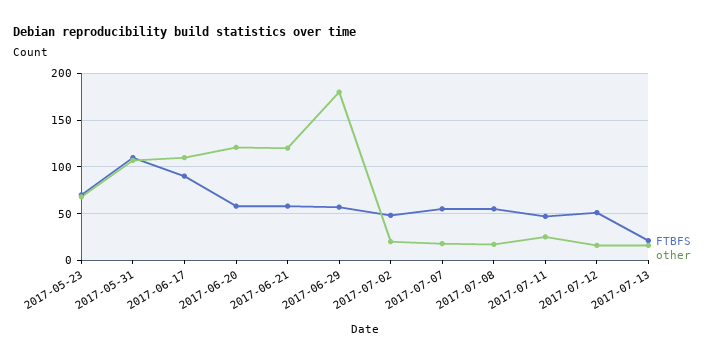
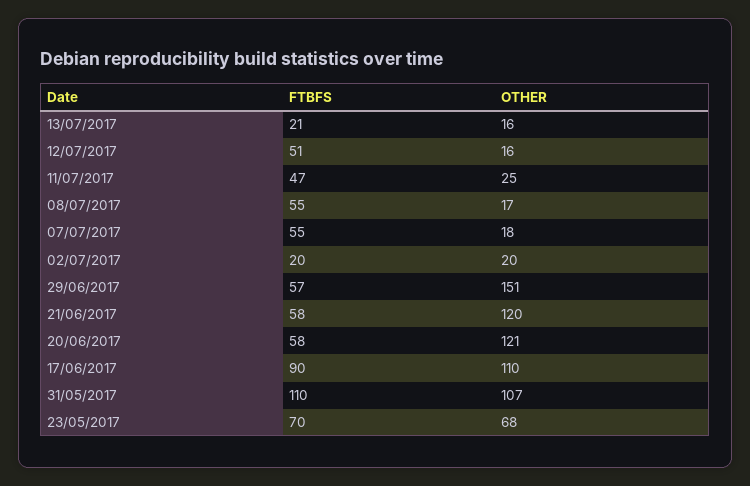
  {
    "FTBFS": {
      "2017-05-23": 70,
      "2017-05-31": 110,
      "2017-06-17": 90,
      "2017-06-20": 58,
      "2017-06-21": 58,
      "2017-06-29": 57,
-     "2017-07-02": 50,
+     "2017-07-02": 20,
      "2017-07-07": 55,
      "2017-07-08": 55,
      "2017-07-11": 47,
      "2017-07-12": 51,
      "2017-07-13": 21
    },
    "other": {
      "2017-05-23": 68,
      "2017-05-31": 107,
      "2017-06-17": 110,
      "2017-06-20": 121,
      "2017-06-21": 120,
-     "2017-06-29": 180,
+     "2017-06-29": 151,
      "2017-07-02": 20,
      "2017-07-07": 18,
      "2017-07-08": 17,
      "2017-07-11": 25,
      "2017-07-12": 16,
      "2017-07-13": 16
    }
  }

